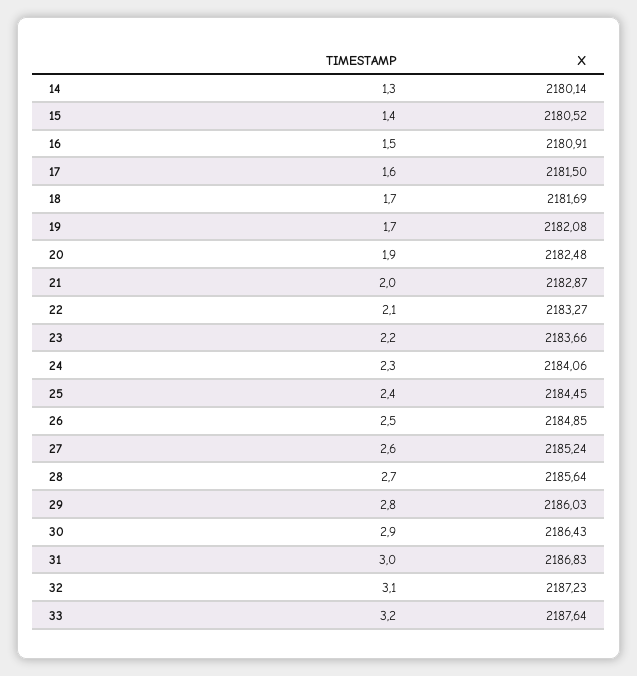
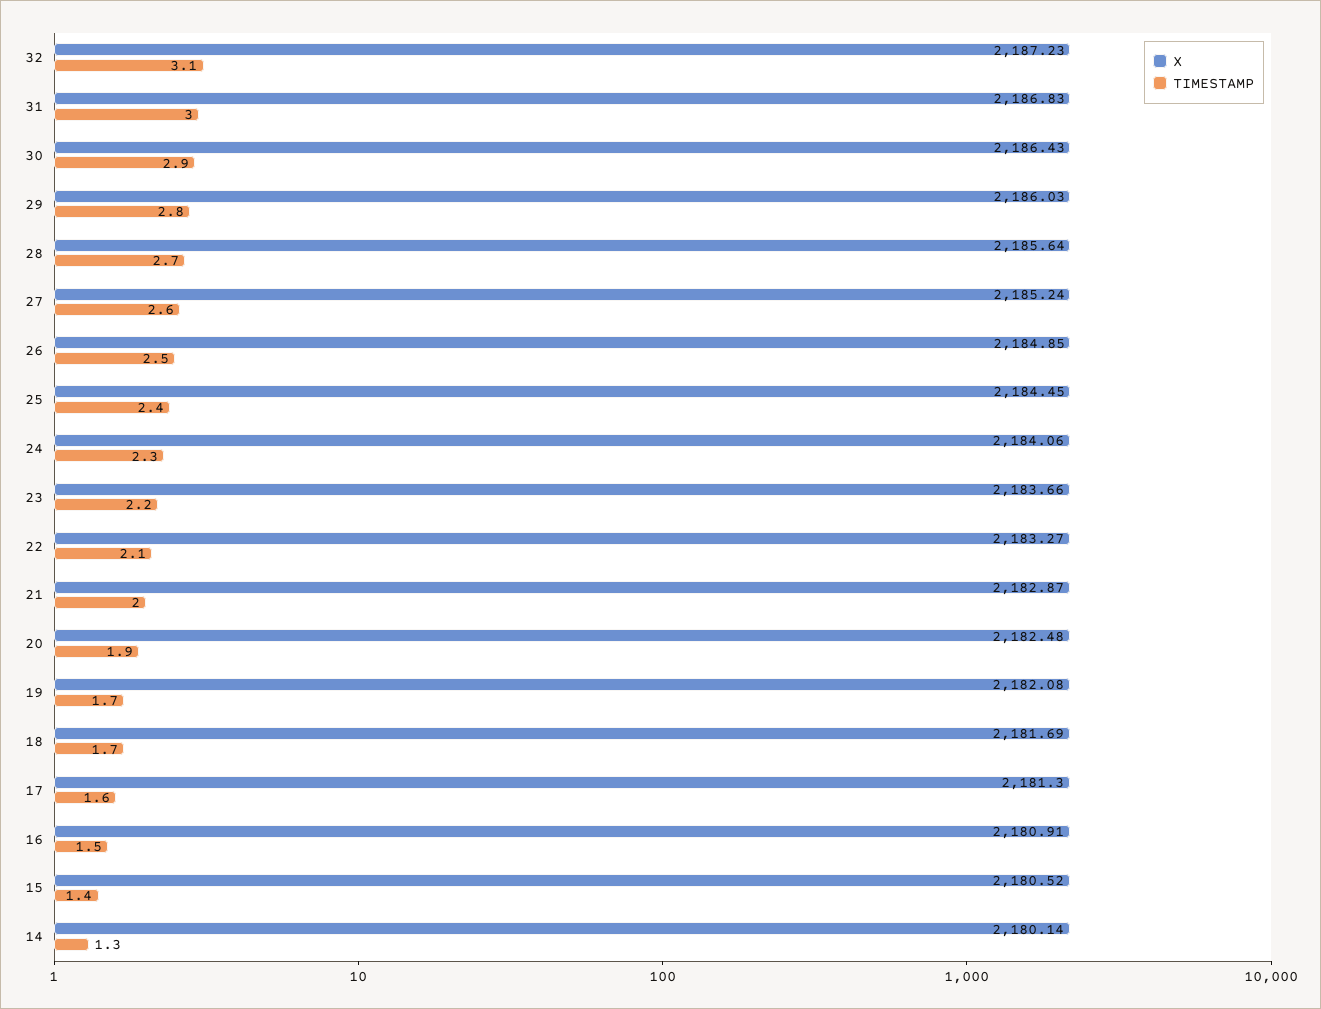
  {
    "TIMESTAMP": {
      "14": 1.3,
      "15": 1.4,
      "16": 1.5,
      "17": 1.6,
      "18": 1.7,
      "19": 1.7,
      "20": 1.9,
      "21": 2,
      "22": 2.1,
      "23": 2.2,
      "24": 2.3,
      "25": 2.4,
      "26": 2.5,
      "27": 2.6,
      "28": 2.7,
      "29": 2.8,
      "30": 2.9,
      "31": 3,
-     "32": 3.1,
+     "32": 3.1
-     "33": 3.2
    },
    "X": {
      "14": 2180.14,
      "15": 2180.52,
      "16": 2180.91,
-     "17": 2181.5,
+     "17": 2181.3,
      "18": 2181.69,
      "19": 2182.08,
      "20": 2182.48,
      "21": 2182.87,
      "22": 2183.27,
      "23": 2183.66,
      "24": 2184.06,
      "25": 2184.45,
      "26": 2184.85,
      "27": 2185.24,
      "28": 2185.64,
      "29": 2186.03,
      "30": 2186.43,
      "31": 2186.83,
-     "32": 2187.23,
+     "32": 2187.23
-     "33": 2187.64
    }
  }

